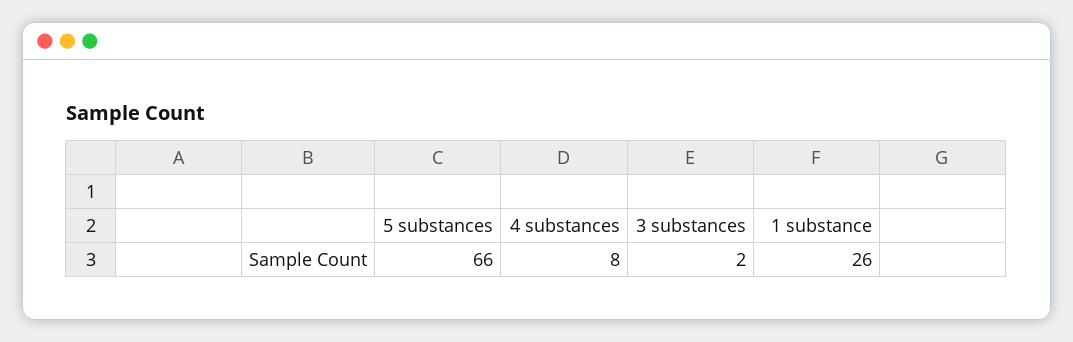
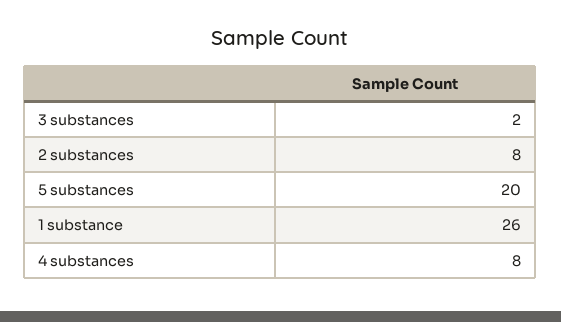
  {
-   "5 substances": 66,
+   "5 substances": 20,
    "4 substances": 8,
    "3 substances": 2,
-   "1 substance": 26
+   "1 substance": 26,
+   "2 substances": 8
  }

